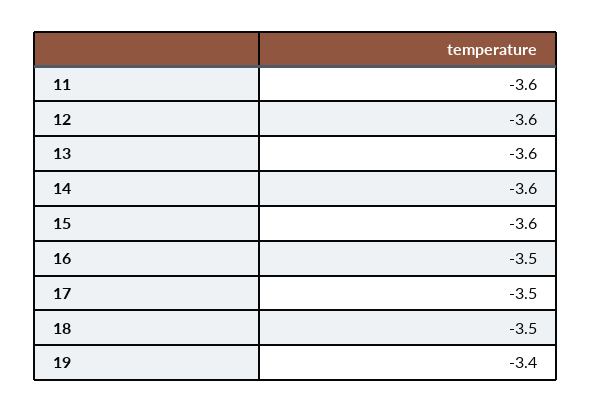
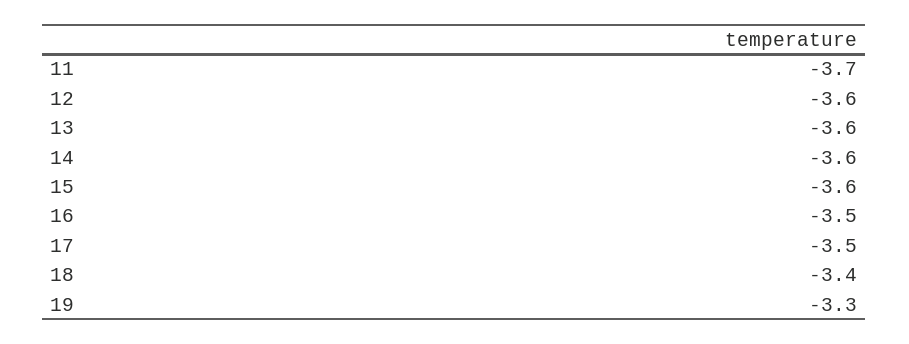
  {
-   "11": -3.6,
+   "11": -3.7,
    "12": -3.6,
    "13": -3.6,
    "14": -3.6,
    "15": -3.6,
    "16": -3.5,
    "17": -3.5,
-   "18": -3.5,
+   "18": -3.4,
-   "19": -3.4
+   "19": -3.3
  }

